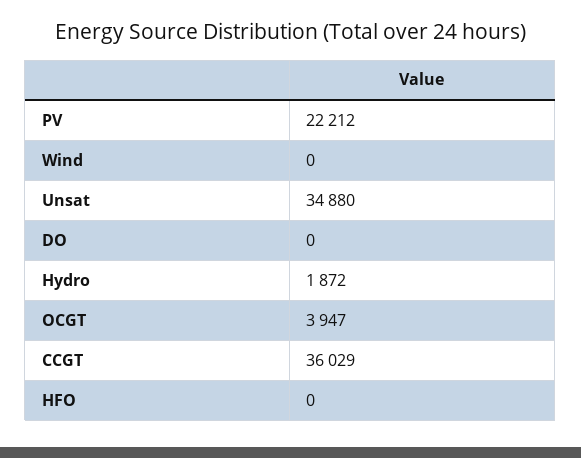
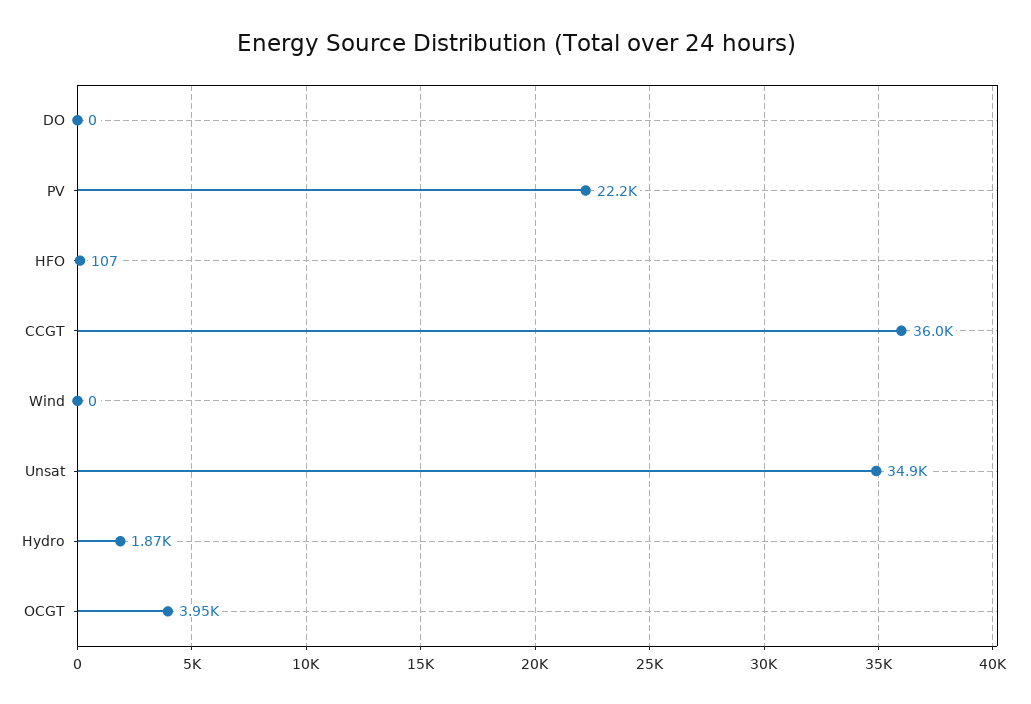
  {
    "PV": 22212,
    "Wind": 0,
    "Unsat": 34880,
    "DO": 0,
    "Hydro": 1872,
    "OCGT": 3947,
    "CCGT": 36029,
-   "HFO": 0
+   "HFO": 107
  }

